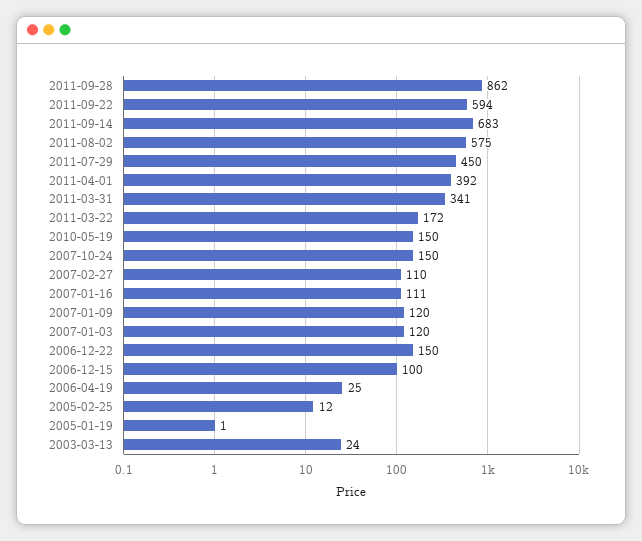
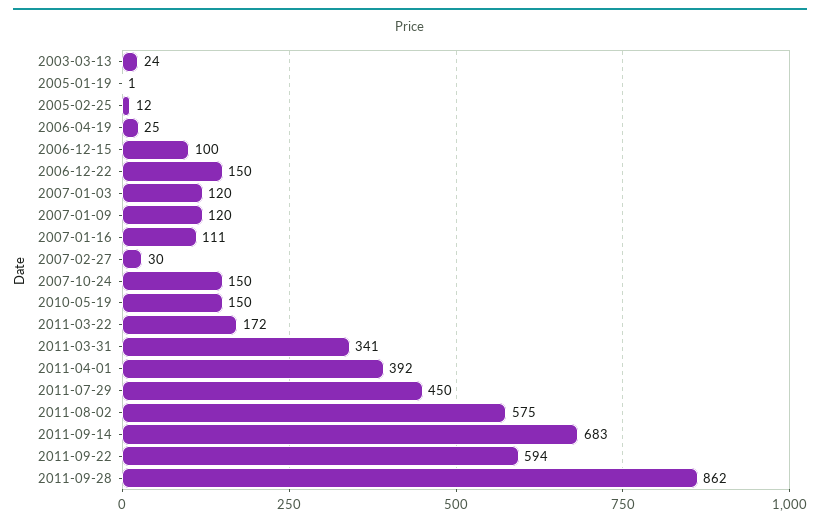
  {
    "2011-09-28": 862,
    "2011-09-22": 594,
    "2011-09-14": 683,
    "2011-08-02": 575,
    "2011-07-29": 450,
    "2011-04-01": 392,
    "2011-03-31": 341,
    "2011-03-22": 172,
    "2010-05-19": 150,
    "2007-10-24": 150,
-   "2007-02-27": 110,
+   "2007-02-27": 30,
    "2007-01-16": 111,
    "2007-01-09": 120,
    "2007-01-03": 120,
    "2006-12-22": 150,
    "2006-12-15": 100,
    "2006-04-19": 25,
    "2005-02-25": 12,
    "2005-01-19": 1,
    "2003-03-13": 24
  }

